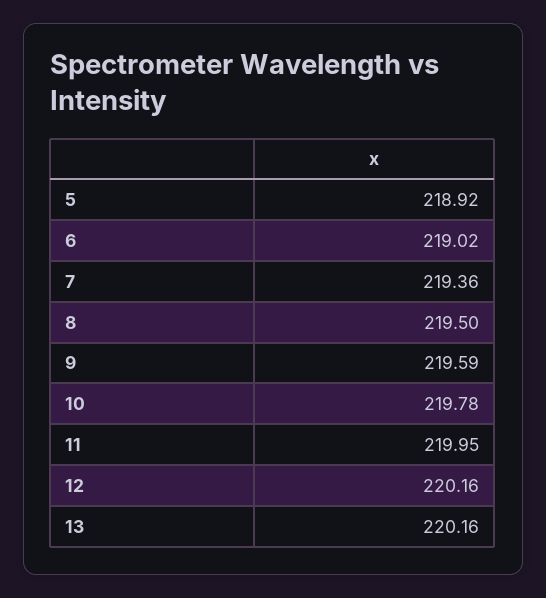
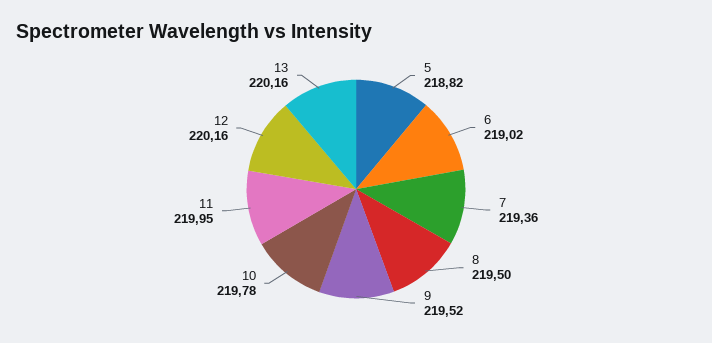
  {
-   "5": 218.92,
+   "5": 218.82,
    "6": 219.02,
    "7": 219.36,
    "8": 219.5,
-   "9": 219.59,
+   "9": 219.52,
    "10": 219.78,
    "11": 219.95,
    "12": 220.16,
    "13": 220.16
  }

